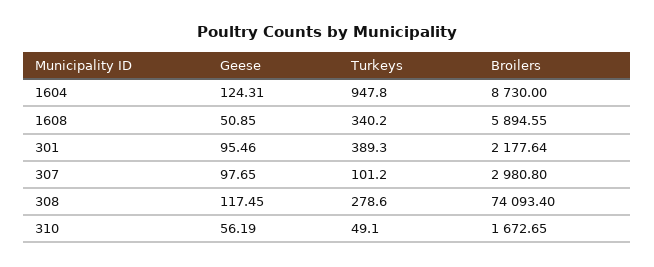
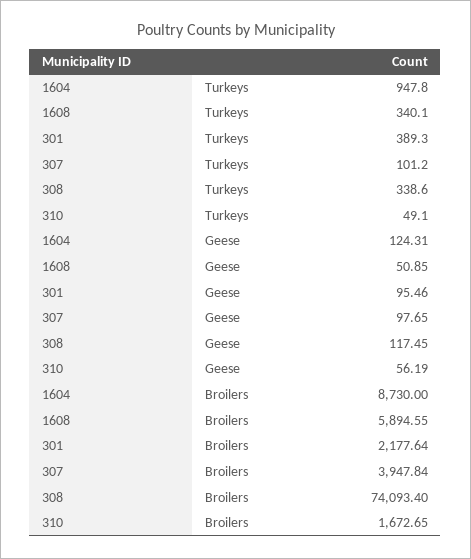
  {
    "Geese": {
      "1604": 124.31,
      "1608": 50.85,
      "301": 95.46,
      "307": 97.65,
      "308": 117.45,
      "310": 56.19
    },
    "Turkeys": {
      "1604": 947.8,
-     "1608": 340.2,
+     "1608": 340.1,
      "301": 389.3,
      "307": 101.2,
-     "308": 278.6,
+     "308": 338.6,
      "310": 49.1
    },
    "Broilers": {
      "1604": 8730,
      "1608": 5894.55,
      "301": 2177.64,
-     "307": 2980.8,
+     "307": 3947.84,
      "308": 74093.4,
      "310": 1672.65
    }
  }

